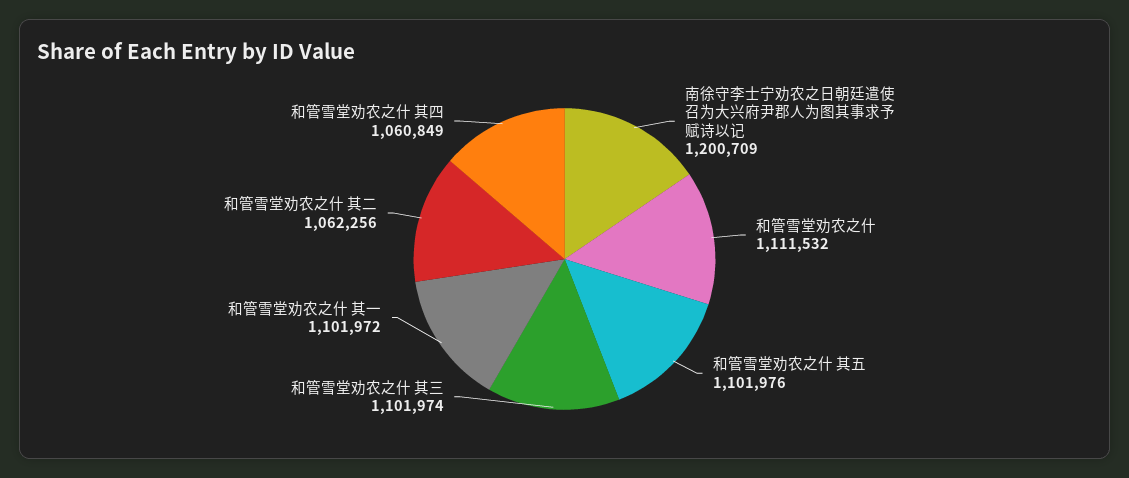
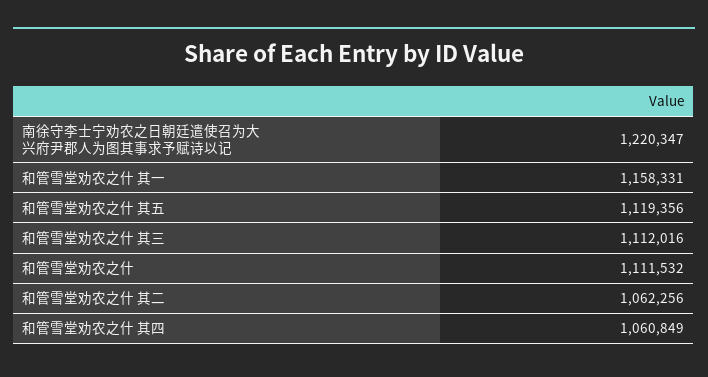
  {
-   "南徐守李士宁劝农之日朝廷遣使召为大兴府尹郡人为图其事求予赋诗以记": 1200709,
+   "南徐守李士宁劝农之日朝廷遣使召为大兴府尹郡人为图其事求予赋诗以记": 1220347,
    "和管雪堂劝农之什": 1111532,
-   "和管雪堂劝农之什 其五": 1101976,
+   "和管雪堂劝农之什 其五": 1119356,
-   "和管雪堂劝农之什 其三": 1101974,
+   "和管雪堂劝农之什 其三": 1112016,
-   "和管雪堂劝农之什 其一": 1101972,
+   "和管雪堂劝农之什 其一": 1158331,
    "和管雪堂劝农之什 其二": 1062256,
    "和管雪堂劝农之什 其四": 1060849
  }

